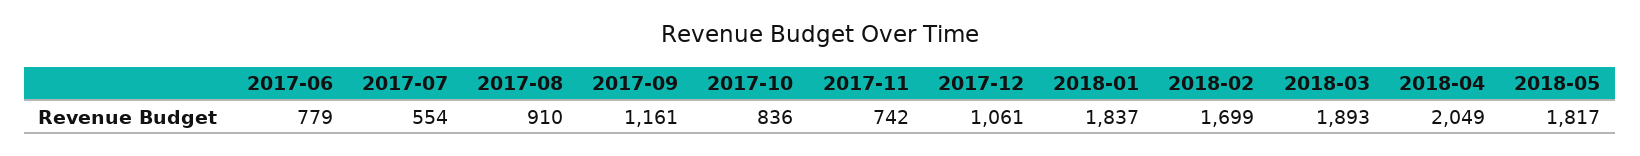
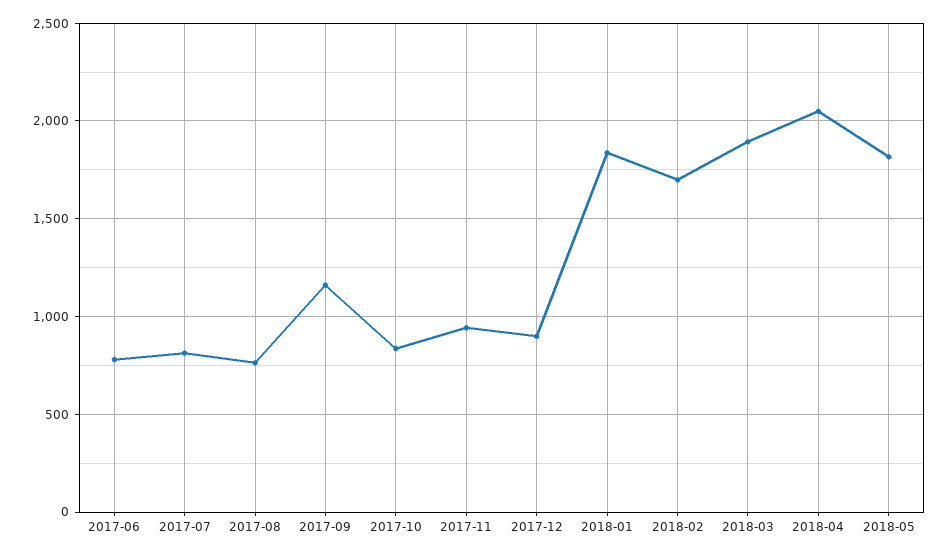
  {
    "2017-06": 779,
-   "2017-07": 554,
+   "2017-07": 800,
-   "2017-08": 910,
+   "2017-08": 750,
    "2017-09": 1161,
    "2017-10": 836,
-   "2017-11": 742,
+   "2017-11": 950,
-   "2017-12": 1061,
+   "2017-12": 900,
    "2018-01": 1837,
    "2018-02": 1699,
    "2018-03": 1893,
    "2018-04": 2049,
    "2018-05": 1817
  }

